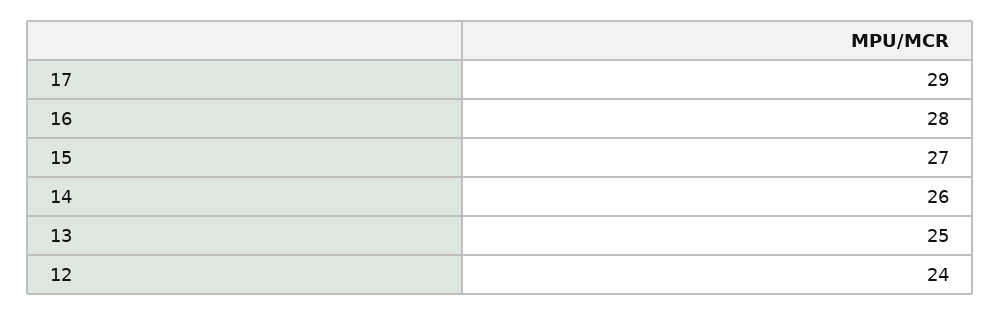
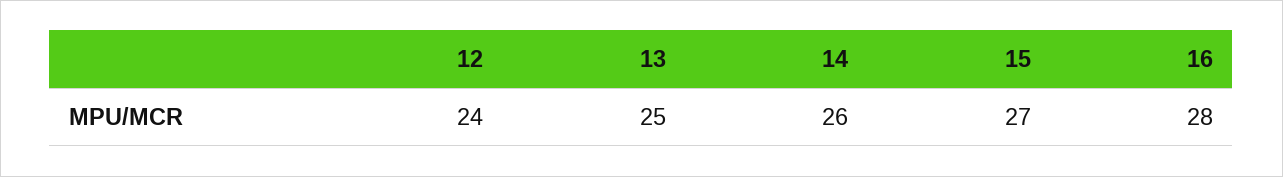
  {
-   "17": 29,
    "16": 28,
    "15": 27,
    "14": 26,
    "13": 25,
    "12": 24
  }

